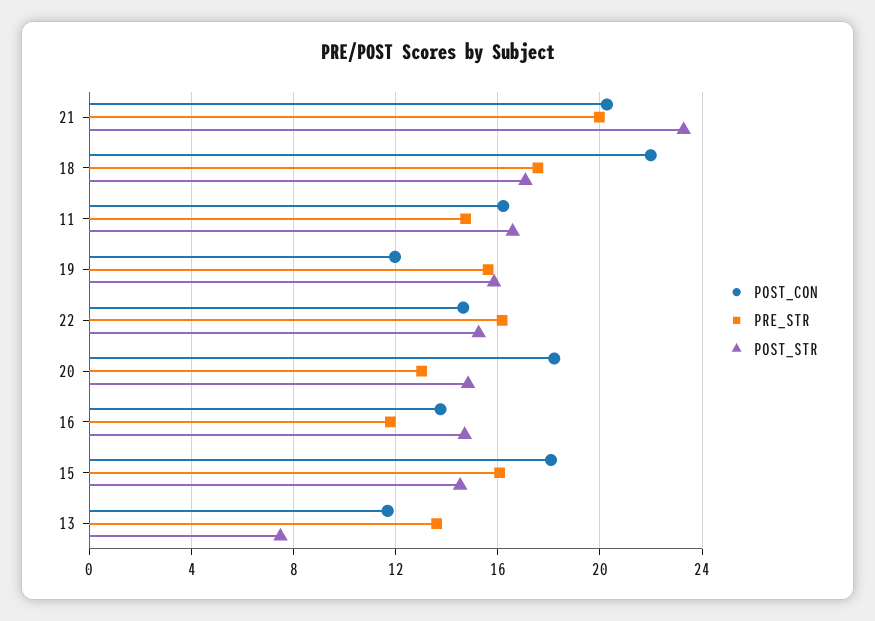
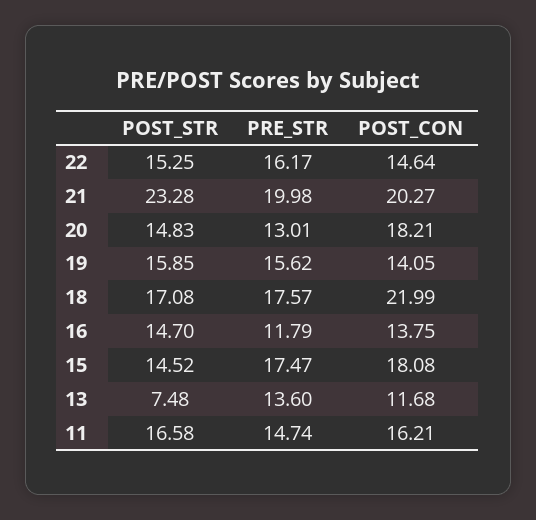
  {
    "POST_CON": {
      "21": 20.27,
      "18": 21.99,
      "11": 16.21,
-     "19": 12,
+     "19": 14.05,
      "22": 14.64,
      "20": 18.21,
      "16": 13.75,
      "15": 18.08,
      "13": 11.68
    },
    "PRE_STR": {
      "21": 19.98,
      "18": 17.57,
      "11": 14.74,
      "19": 15.62,
      "22": 16.17,
      "20": 13.01,
      "16": 11.79,
-     "15": 16,
+     "15": 17.47,
      "13": 13.6
    },
    "POST_STR": {
      "21": 23.28,
      "18": 17.08,
      "11": 16.58,
      "19": 15.85,
      "22": 15.25,
      "20": 14.83,
      "16": 14.7,
      "15": 14.52,
      "13": 7.48
    }
  }

